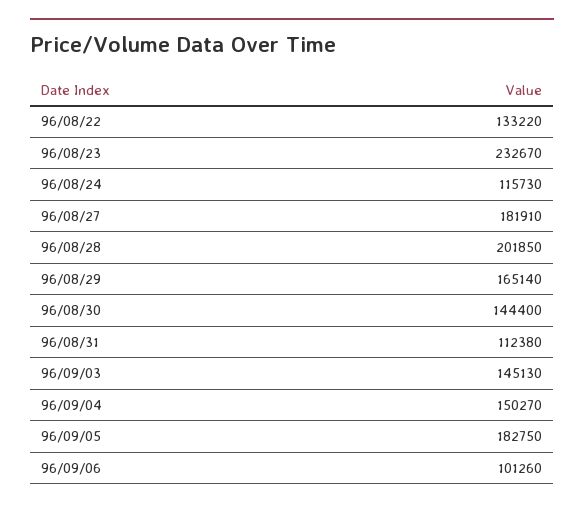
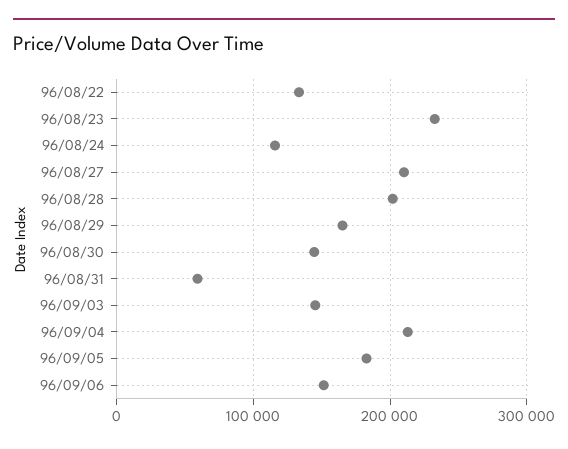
  {
    "96/08/22": 133220,
    "96/08/23": 232670,
    "96/08/24": 115730,
-   "96/08/27": 181910,
+   "96/08/27": 210000,
    "96/08/28": 201850,
    "96/08/29": 165140,
    "96/08/30": 144400,
-   "96/08/31": 112380,
+   "96/08/31": 60000,
    "96/09/03": 145130,
-   "96/09/04": 150270,
+   "96/09/04": 210000,
    "96/09/05": 182750,
-   "96/09/06": 101260
+   "96/09/06": 150000
  }

